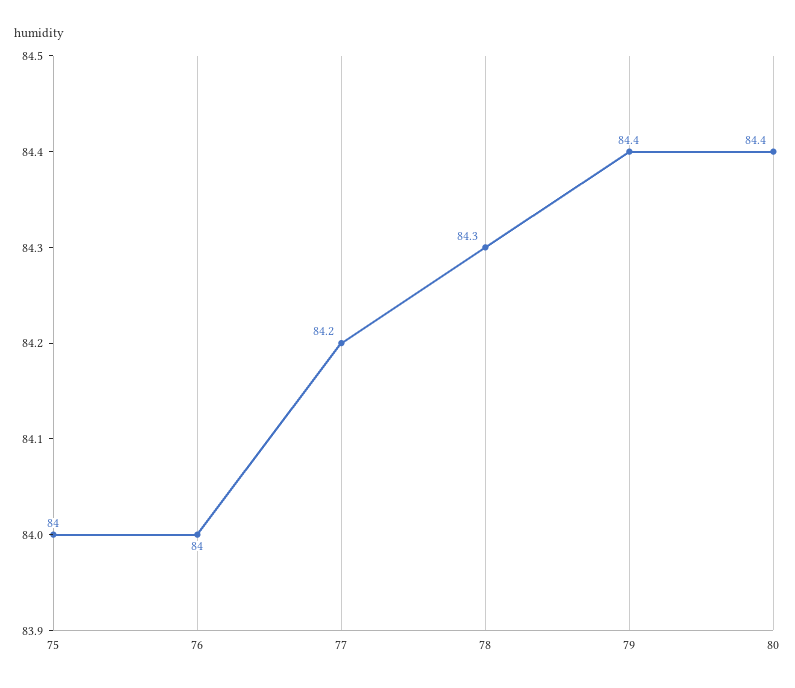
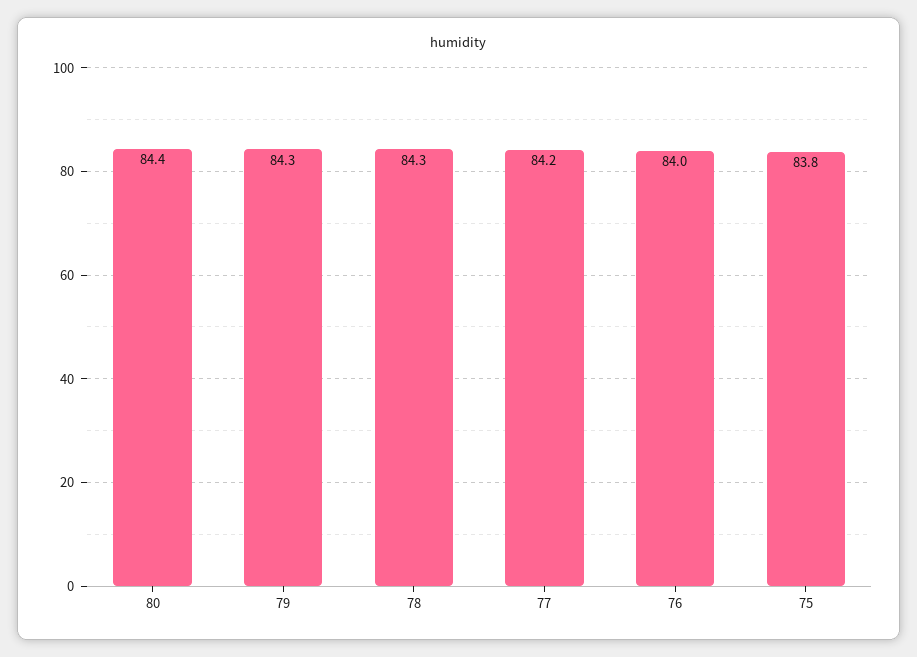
  {
-   "75": 84,
+   "75": 83.8,
    "76": 84,
    "77": 84.2,
    "78": 84.3,
-   "79": 84.4,
+   "79": 84.3,
    "80": 84.4
  }

